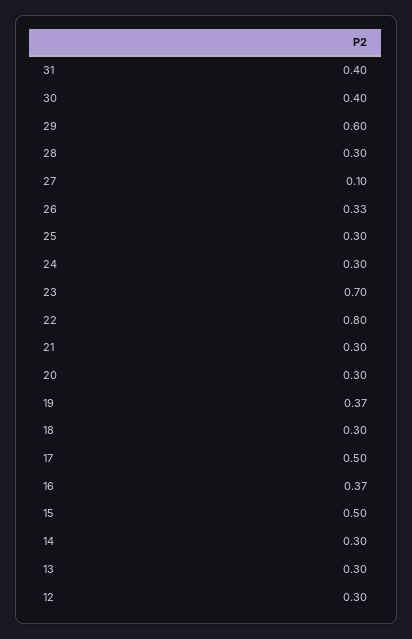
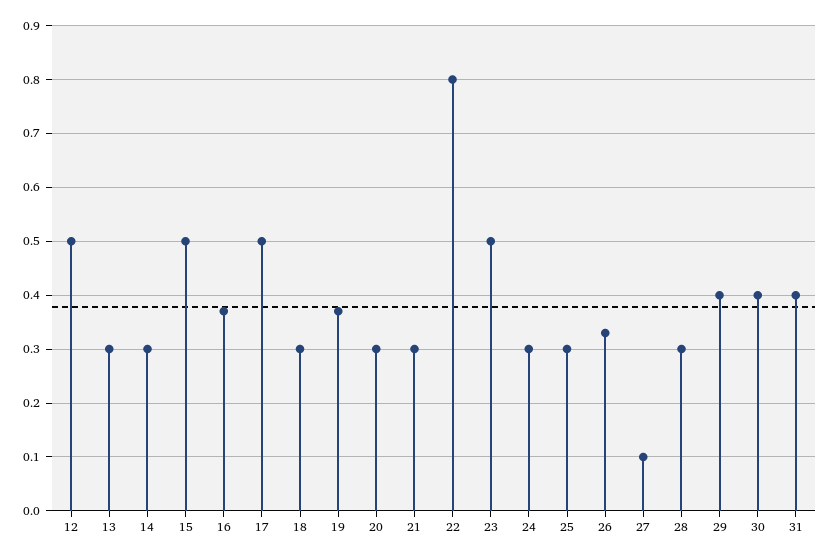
  {
    "31": 0.4,
    "30": 0.4,
-   "29": 0.6,
+   "29": 0.4,
    "28": 0.3,
    "27": 0.1,
    "26": 0.33,
    "25": 0.3,
    "24": 0.3,
-   "23": 0.7,
+   "23": 0.5,
    "22": 0.8,
    "21": 0.3,
    "20": 0.3,
    "19": 0.37,
    "18": 0.3,
    "17": 0.5,
    "16": 0.37,
    "15": 0.5,
    "14": 0.3,
    "13": 0.3,
-   "12": 0.3
+   "12": 0.5
  }

